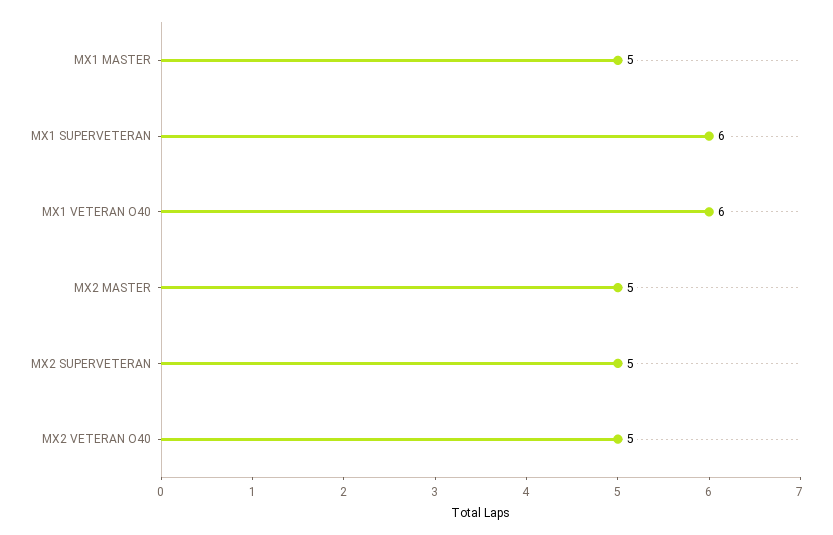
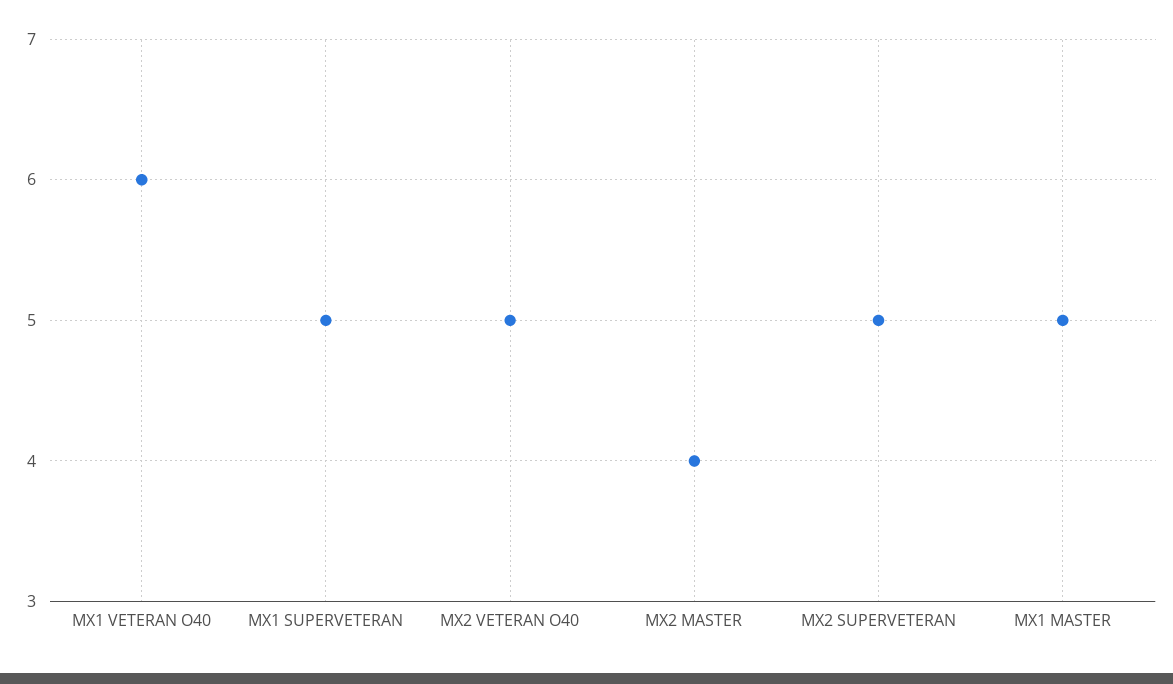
  {
    "MX1 MASTER": 5,
-   "MX1 SUPERVETERAN": 6,
+   "MX1 SUPERVETERAN": 5,
    "MX1 VETERAN O40": 6,
-   "MX2 MASTER": 5,
+   "MX2 MASTER": 4,
    "MX2 SUPERVETERAN": 5,
    "MX2 VETERAN O40": 5
  }

